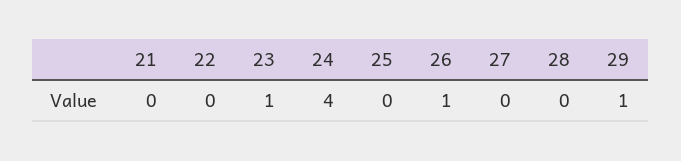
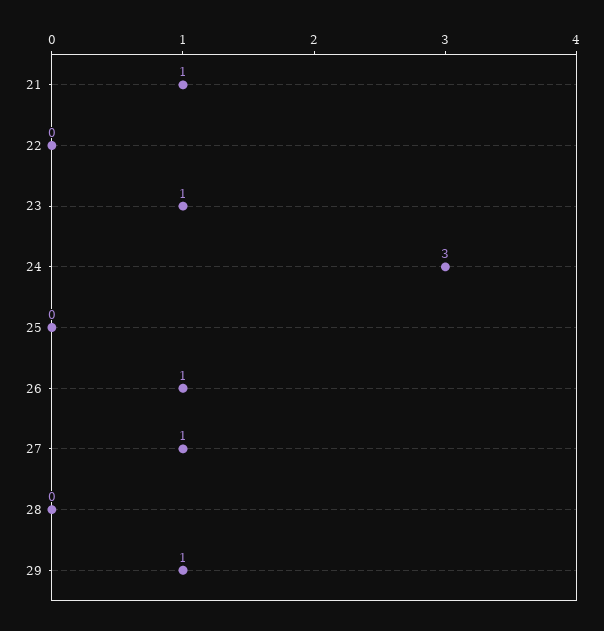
  {
-   "21": 0,
+   "21": 1,
    "22": 0,
    "23": 1,
-   "24": 4,
+   "24": 3,
    "25": 0,
    "26": 1,
-   "27": 0,
+   "27": 1,
    "28": 0,
    "29": 1
  }

